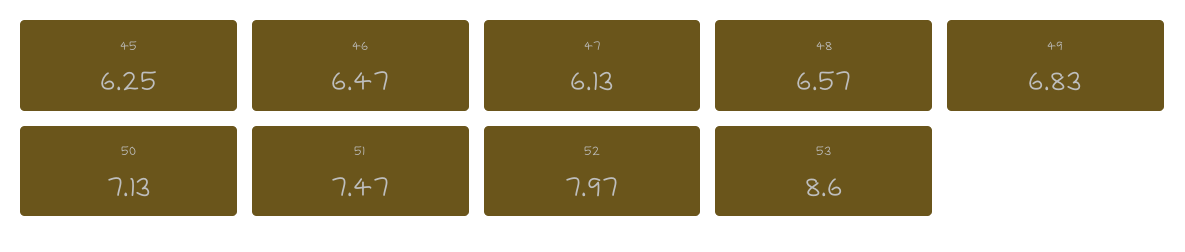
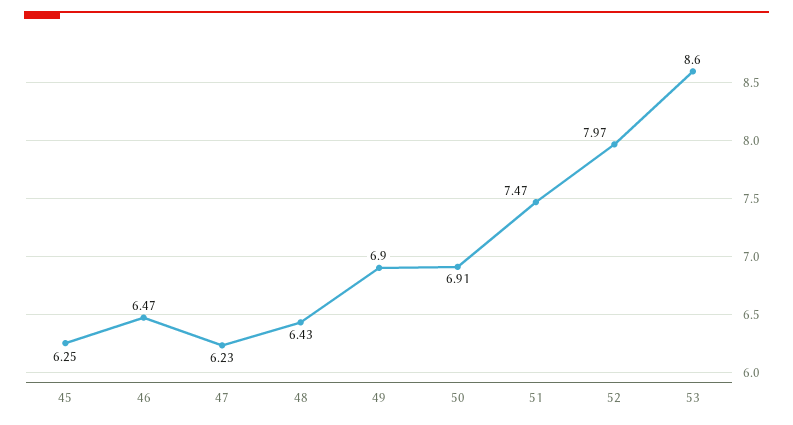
  {
    "45": 6.25,
    "46": 6.47,
-   "47": 6.13,
+   "47": 6.23,
-   "48": 6.57,
+   "48": 6.43,
-   "49": 6.83,
+   "49": 6.9,
-   "50": 7.13,
+   "50": 6.91,
    "51": 7.47,
    "52": 7.97,
    "53": 8.6
  }

